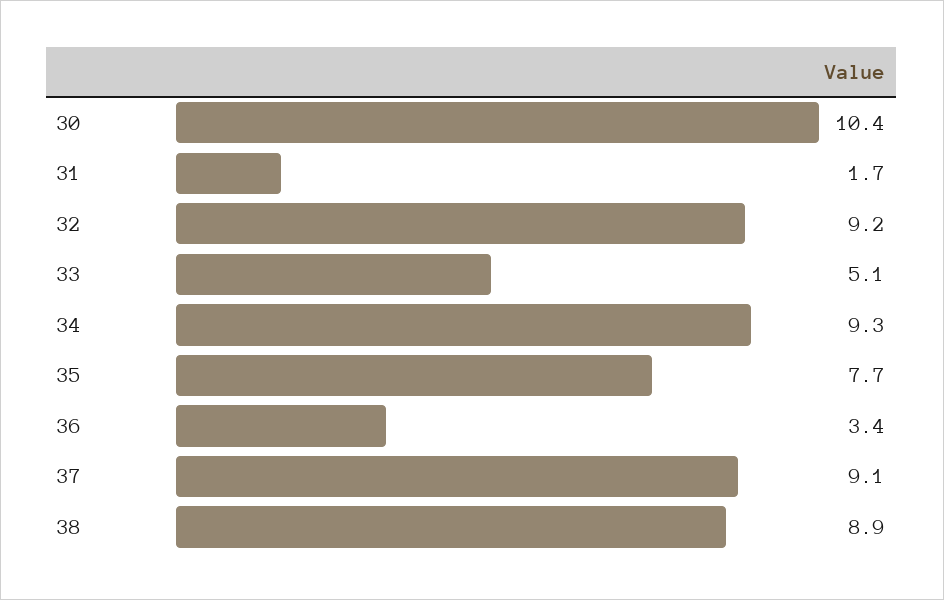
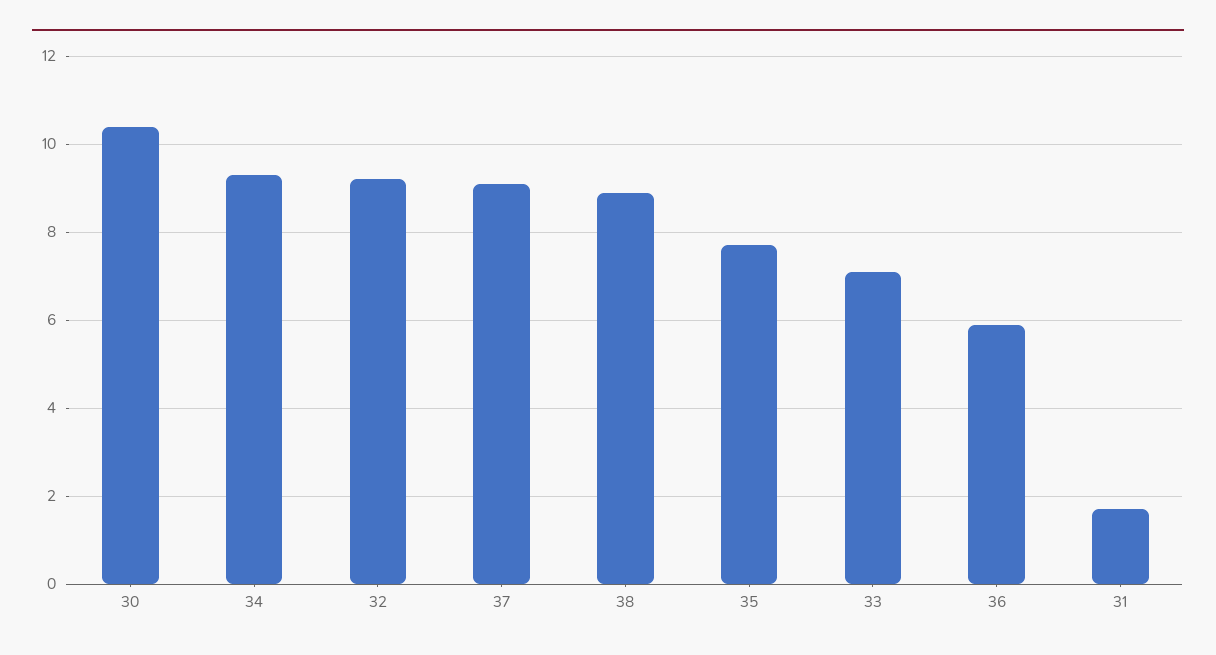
  {
    "30": 10.4,
    "31": 1.7,
    "32": 9.2,
-   "33": 5.1,
+   "33": 7,
    "34": 9.3,
    "35": 7.7,
-   "36": 3.4,
+   "36": 6,
    "37": 9.1,
    "38": 8.9
  }

